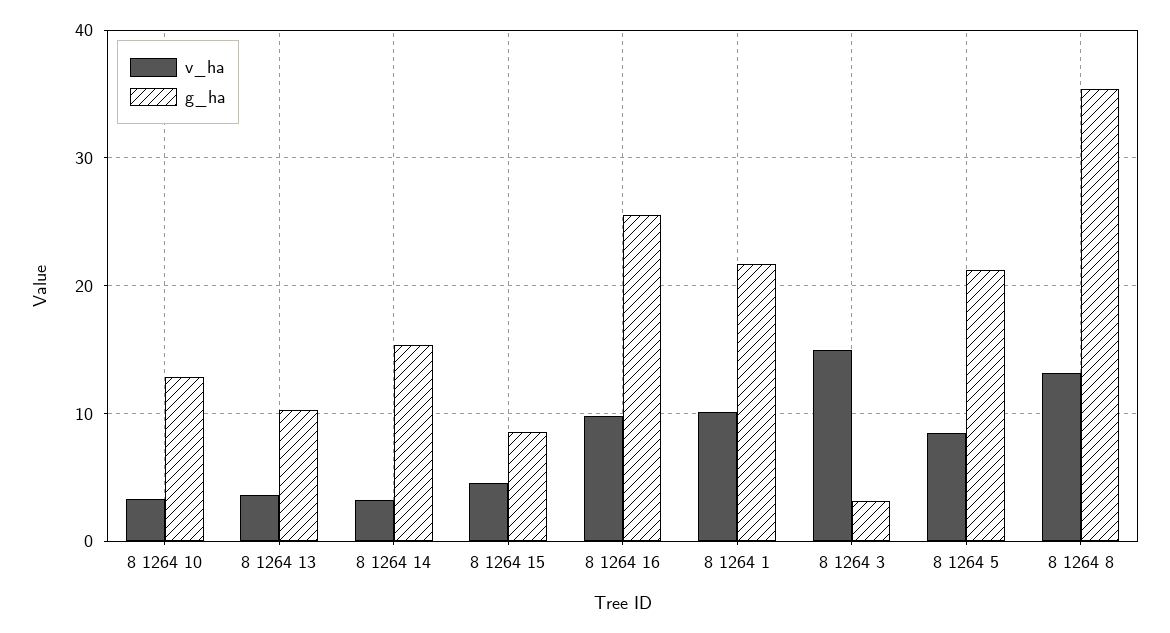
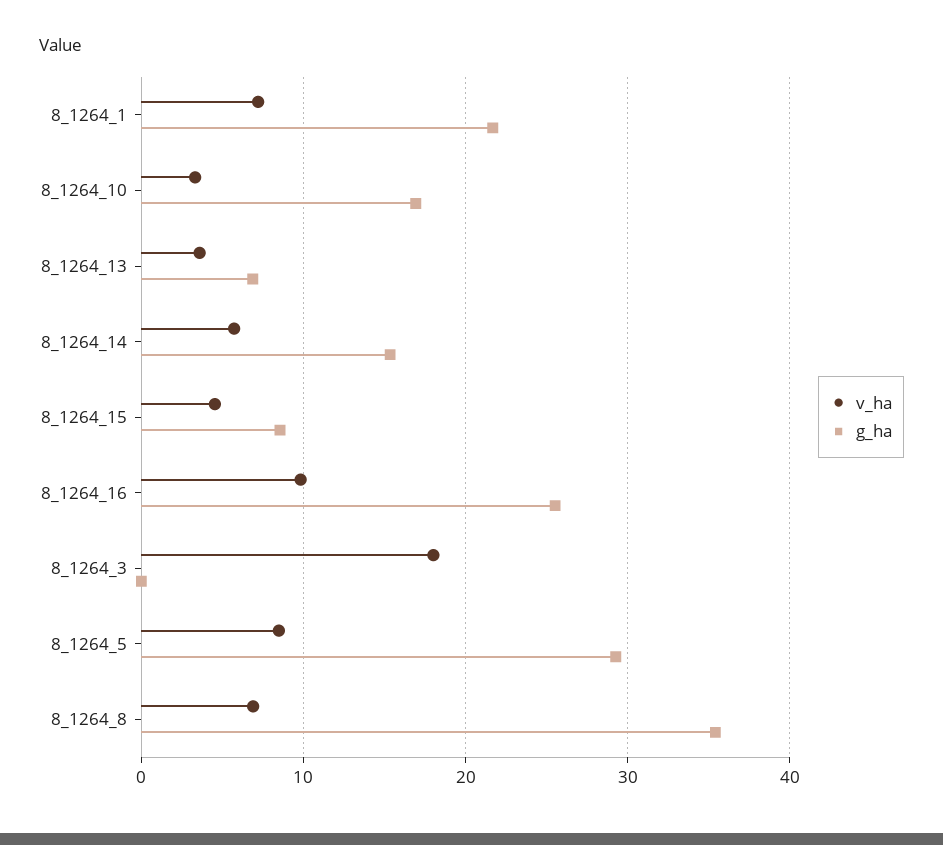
  {
    "v_ha": {
      "8 1264 10": 3,
      "8 1264 13": 4,
-     "8 1264 14": 3,
+     "8 1264 14": 6,
      "8 1264 15": 5,
      "8 1264 16": 10,
-     "8 1264 1": 10,
+     "8 1264 1": 7,
-     "8 1264 3": 15,
+     "8 1264 3": 18,
      "8 1264 5": 8,
-     "8 1264 8": 13
+     "8 1264 8": 7
    },
    "g_ha": {
-     "8 1264 10": 13,
+     "8 1264 10": 17,
-     "8 1264 13": 10,
+     "8 1264 13": 7,
      "8 1264 14": 15,
      "8 1264 15": 9,
      "8 1264 16": 26,
      "8 1264 1": 22,
-     "8 1264 3": 3,
+     "8 1264 3": 0,
-     "8 1264 5": 21,
+     "8 1264 5": 29,
      "8 1264 8": 35
    }
  }

